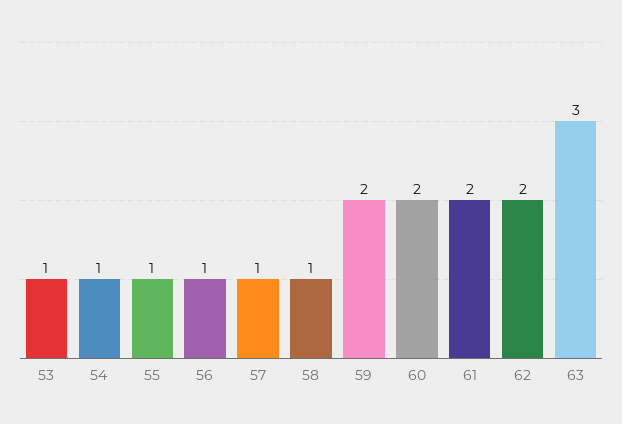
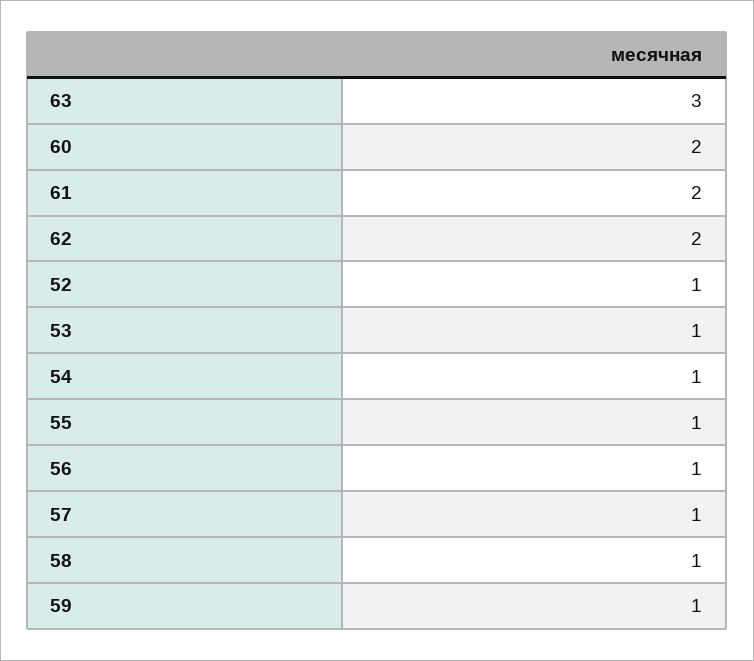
  {
    "53": 1,
    "54": 1,
    "55": 1,
    "56": 1,
    "57": 1,
    "58": 1,
-   "59": 2,
+   "59": 1,
    "60": 2,
    "61": 2,
    "62": 2,
-   "63": 3
+   "63": 3,
+   "52": 1
  }

